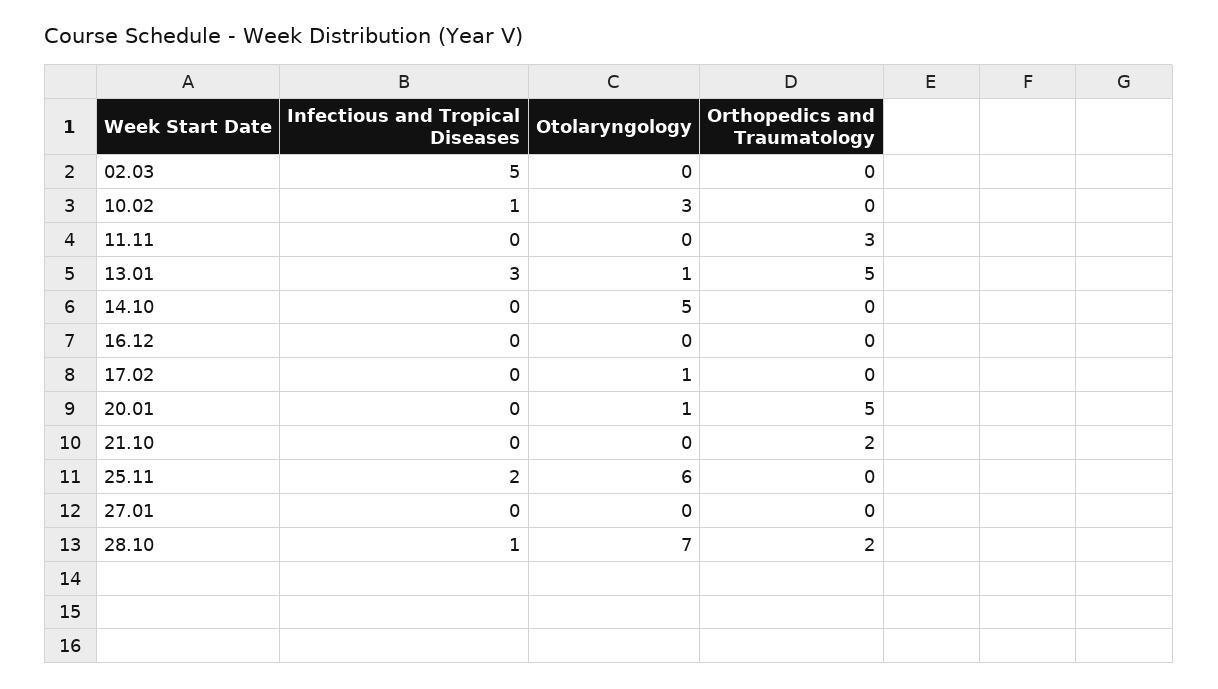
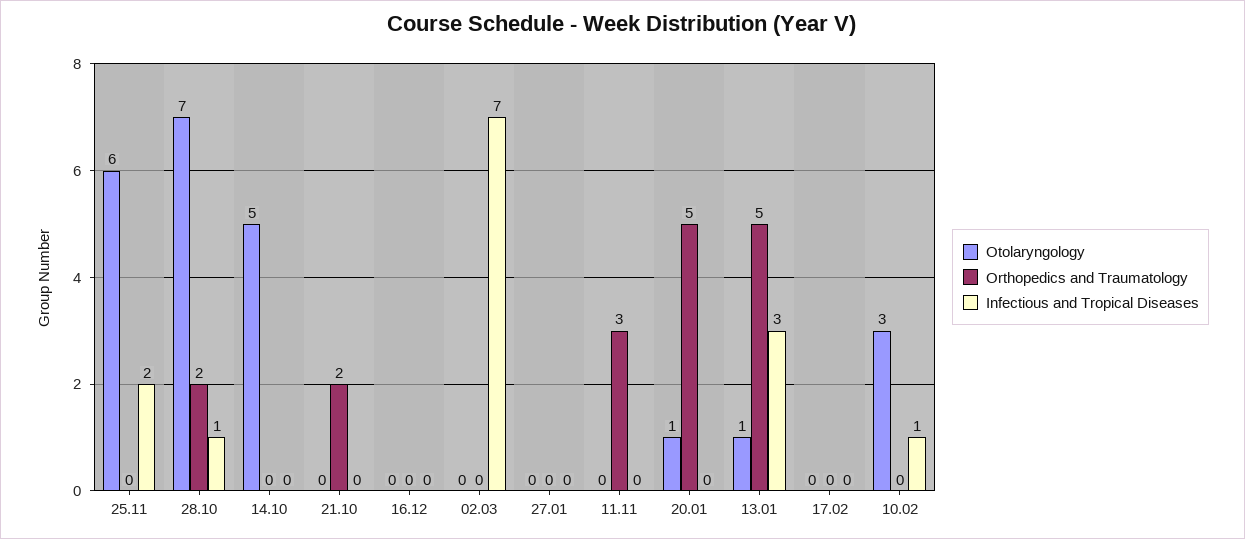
  {
    "Infectious and Tropical Diseases": {
-     "02.03": 5,
+     "02.03": 7,
      "10.02": 1,
      "11.11": 0,
      "13.01": 3,
      "14.10": 0,
      "16.12": 0,
      "17.02": 0,
      "20.01": 0,
      "21.10": 0,
      "25.11": 2,
      "27.01": 0,
      "28.10": 1
    },
    "Otolaryngology": {
      "02.03": 0,
      "10.02": 3,
      "11.11": 0,
      "13.01": 1,
      "14.10": 5,
      "16.12": 0,
-     "17.02": 1,
+     "17.02": 0,
      "20.01": 1,
      "21.10": 0,
      "25.11": 6,
      "27.01": 0,
      "28.10": 7
    },
    "Orthopedics and Traumatology": {
      "02.03": 0,
      "10.02": 0,
      "11.11": 3,
      "13.01": 5,
      "14.10": 0,
      "16.12": 0,
      "17.02": 0,
      "20.01": 5,
      "21.10": 2,
      "25.11": 0,
      "27.01": 0,
      "28.10": 2
    }
  }

